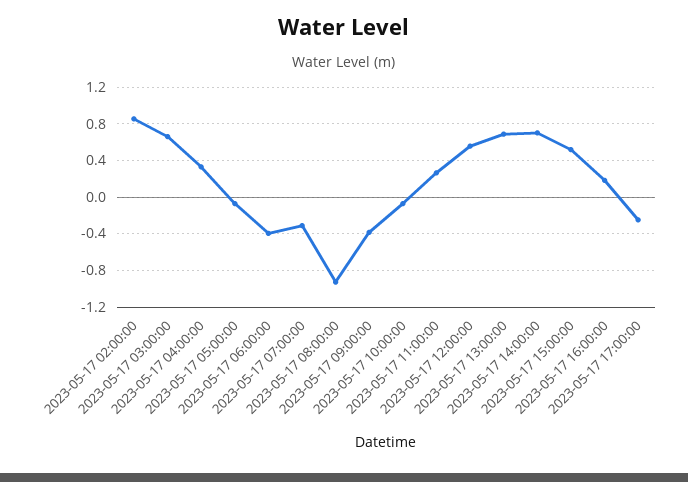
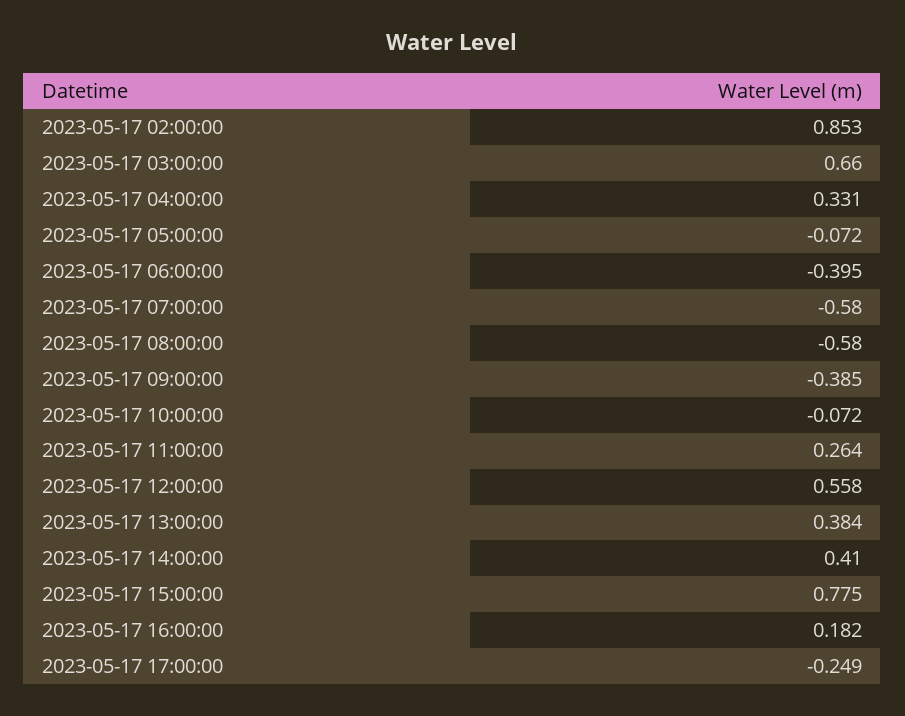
  {
    "2023-05-17 02:00:00": 0.853,
    "2023-05-17 03:00:00": 0.66,
    "2023-05-17 04:00:00": 0.331,
    "2023-05-17 05:00:00": -0.072,
    "2023-05-17 06:00:00": -0.395,
-   "2023-05-17 07:00:00": -0.3,
+   "2023-05-17 07:00:00": -0.58,
-   "2023-05-17 08:00:00": -0.9,
+   "2023-05-17 08:00:00": -0.58,
    "2023-05-17 09:00:00": -0.385,
    "2023-05-17 10:00:00": -0.072,
    "2023-05-17 11:00:00": 0.264,
    "2023-05-17 12:00:00": 0.558,
-   "2023-05-17 13:00:00": 0.7,
+   "2023-05-17 13:00:00": 0.384,
-   "2023-05-17 14:00:00": 0.7,
+   "2023-05-17 14:00:00": 0.41,
-   "2023-05-17 15:00:00": 0.5,
+   "2023-05-17 15:00:00": 0.775,
    "2023-05-17 16:00:00": 0.182,
    "2023-05-17 17:00:00": -0.249
  }

